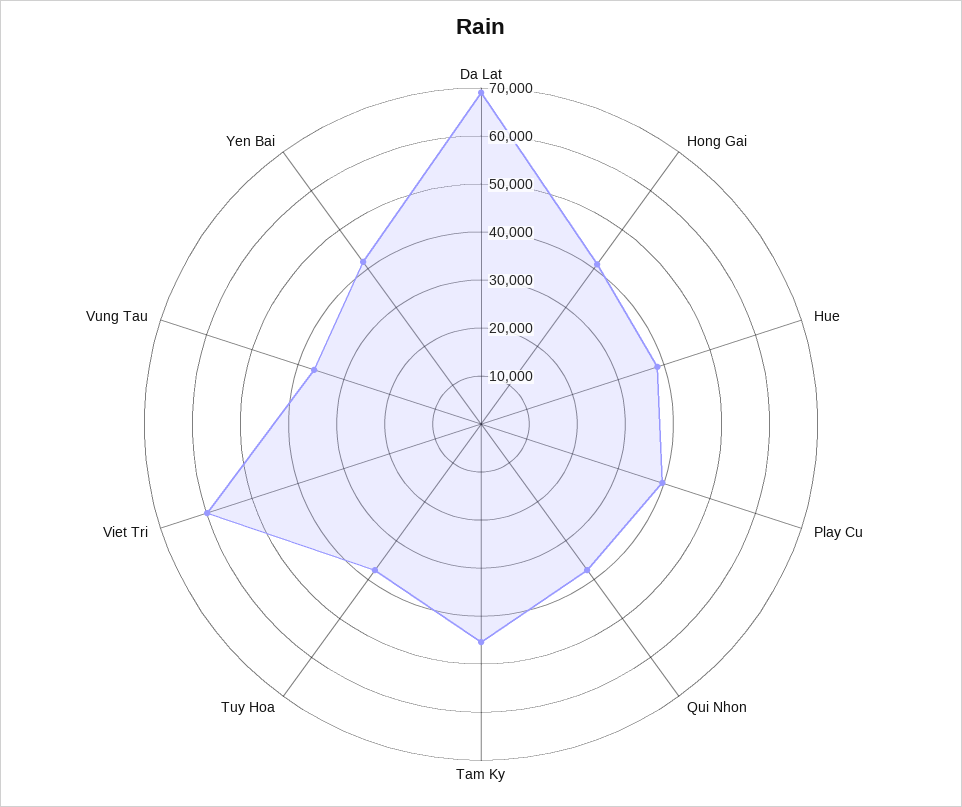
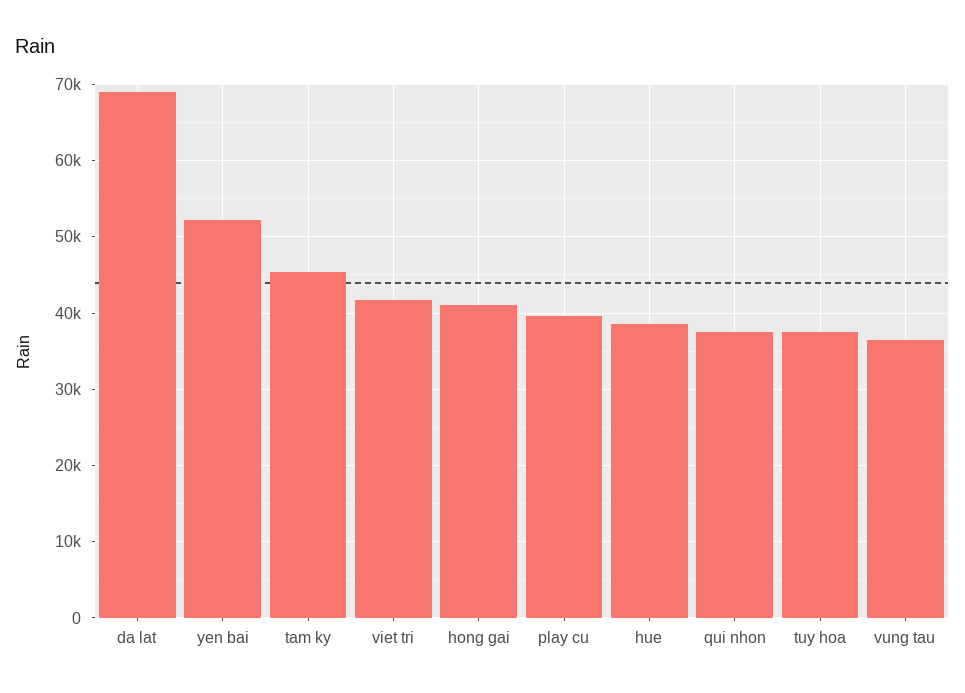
  {
    "Da Lat": 69000,
    "Hong Gai": 41000,
    "Hue": 39000,
    "Play Cu": 40000,
    "Qui Nhon": 38000,
    "Tam Ky": 45000,
    "Tuy Hoa": 38000,
-   "Viet Tri": 60000,
+   "Viet Tri": 42000,
    "Vung Tau": 36000,
-   "Yen Bai": 42000
+   "Yen Bai": 52000
  }

